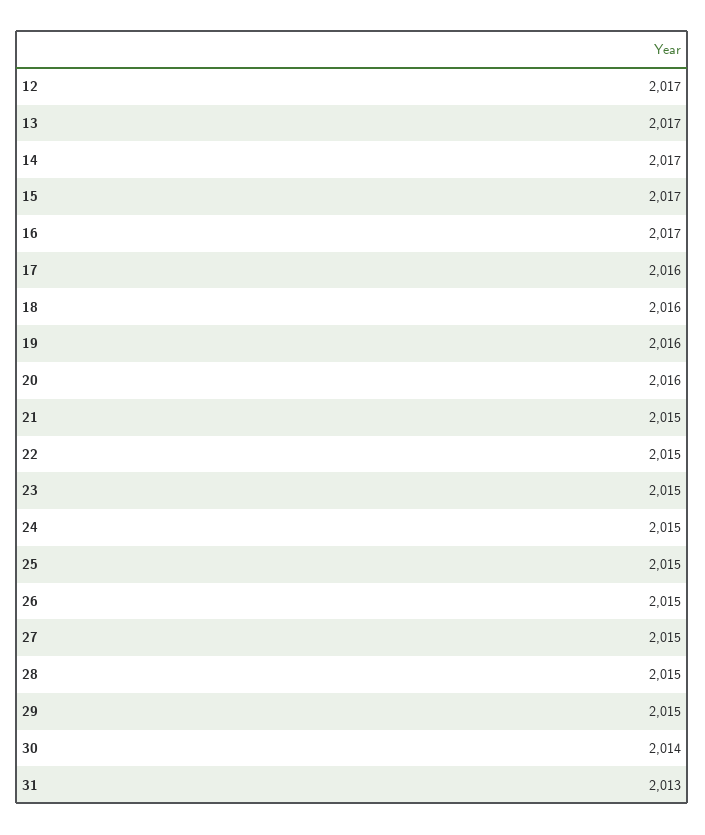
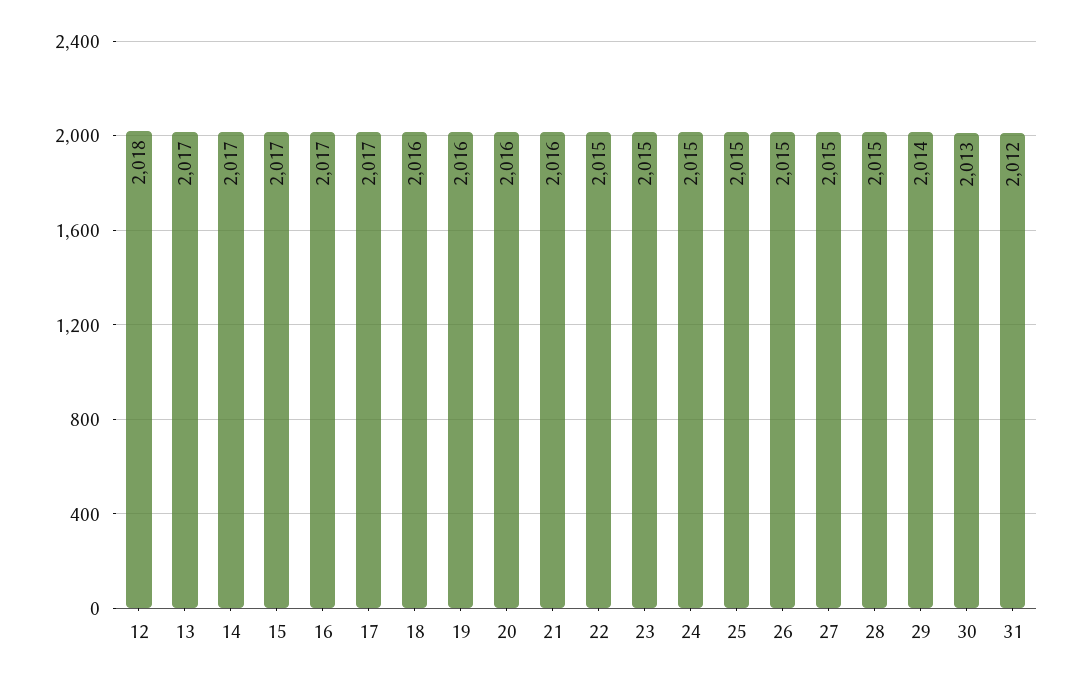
  {
-   "12": 2017,
+   "12": 2018,
    "13": 2017,
    "14": 2017,
    "15": 2017,
    "16": 2017,
-   "17": 2016,
+   "17": 2017,
    "18": 2016,
    "19": 2016,
    "20": 2016,
-   "21": 2015,
+   "21": 2016,
    "22": 2015,
    "23": 2015,
    "24": 2015,
    "25": 2015,
    "26": 2015,
    "27": 2015,
    "28": 2015,
-   "29": 2015,
+   "29": 2014,
-   "30": 2014,
+   "30": 2013,
-   "31": 2013
+   "31": 2012
  }

